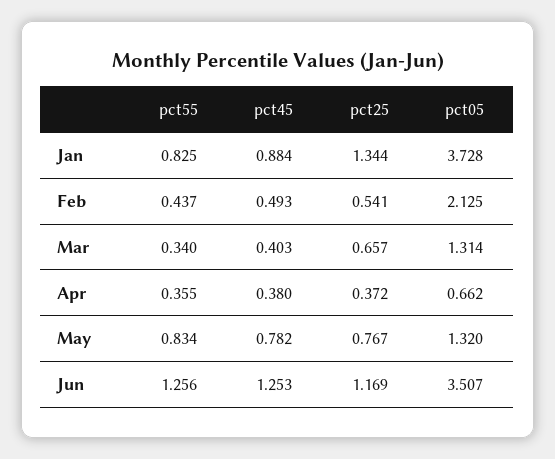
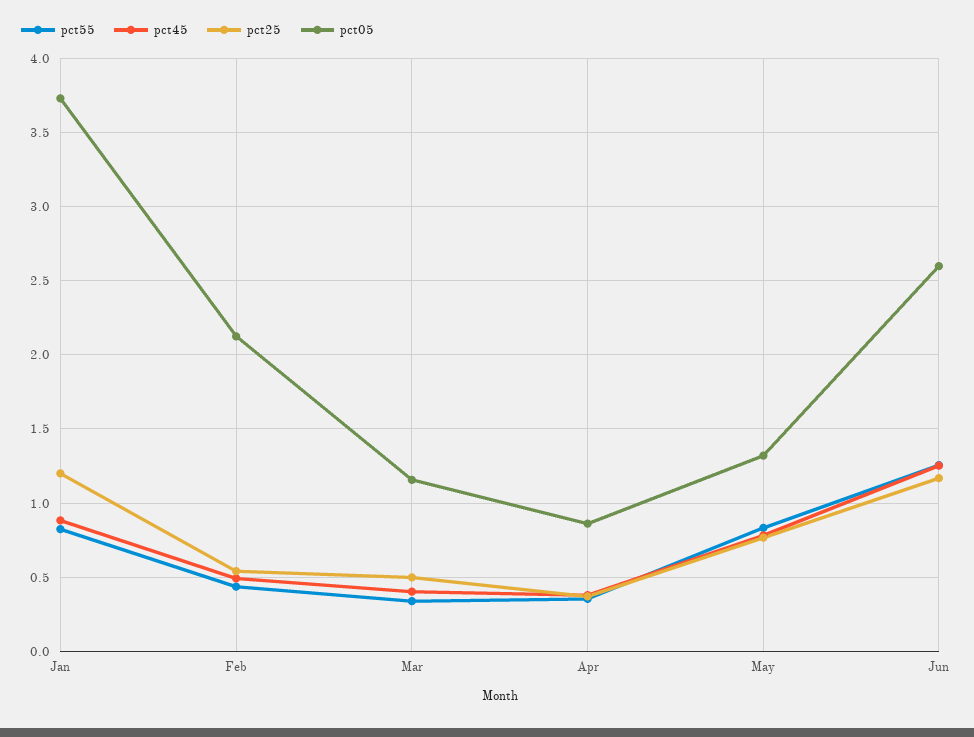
  {
    "pct55": {
      "Jan": 0.825,
      "Feb": 0.437,
      "Mar": 0.34,
      "Apr": 0.355,
      "May": 0.834,
      "Jun": 1.256
    },
    "pct45": {
      "Jan": 0.884,
      "Feb": 0.493,
      "Mar": 0.403,
      "Apr": 0.38,
      "May": 0.782,
      "Jun": 1.253
    },
    "pct25": {
-     "Jan": 1.344,
+     "Jan": 1.2,
      "Feb": 0.541,
-     "Mar": 0.657,
+     "Mar": 0.5,
      "Apr": 0.372,
      "May": 0.767,
      "Jun": 1.169
    },
    "pct05": {
      "Jan": 3.728,
      "Feb": 2.125,
-     "Mar": 1.314,
+     "Mar": 1.15,
-     "Apr": 0.662,
+     "Apr": 0.85,
      "May": 1.32,
-     "Jun": 3.507
+     "Jun": 2.6
    }
  }

